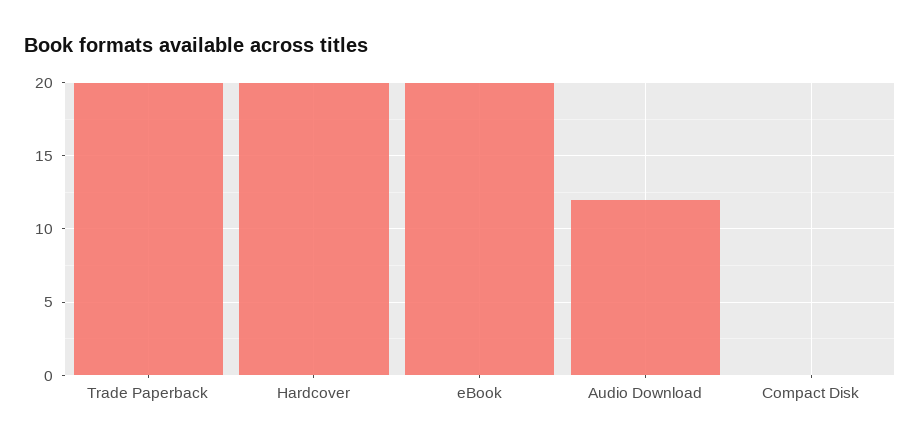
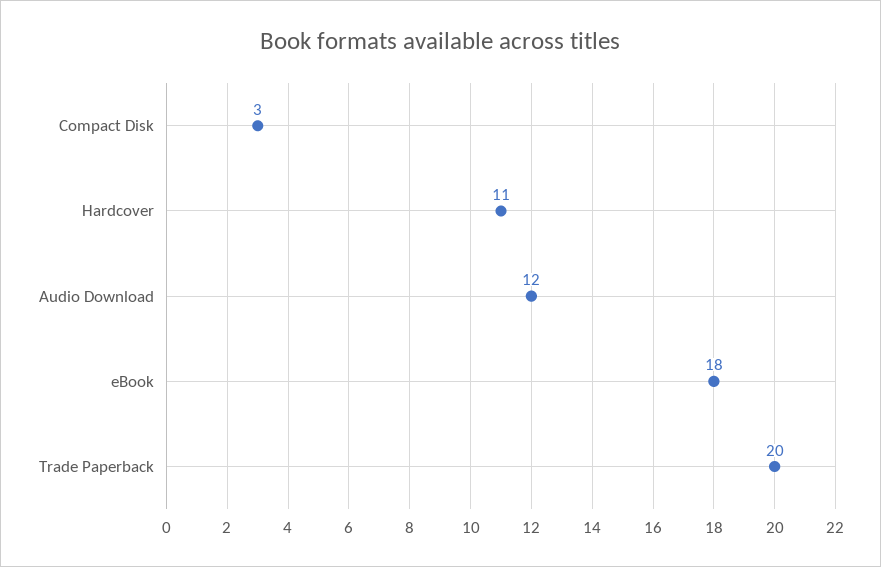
  {
    "Trade Paperback": 20,
-   "Hardcover": 20,
+   "Hardcover": 11,
-   "eBook": 20,
+   "eBook": 18,
    "Audio Download": 12,
-   "Compact Disk": 0
+   "Compact Disk": 3
  }

